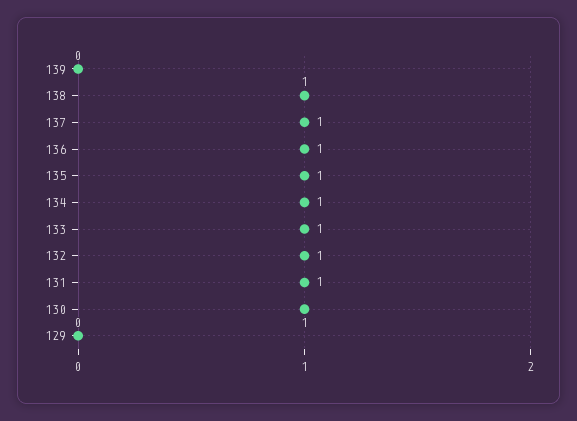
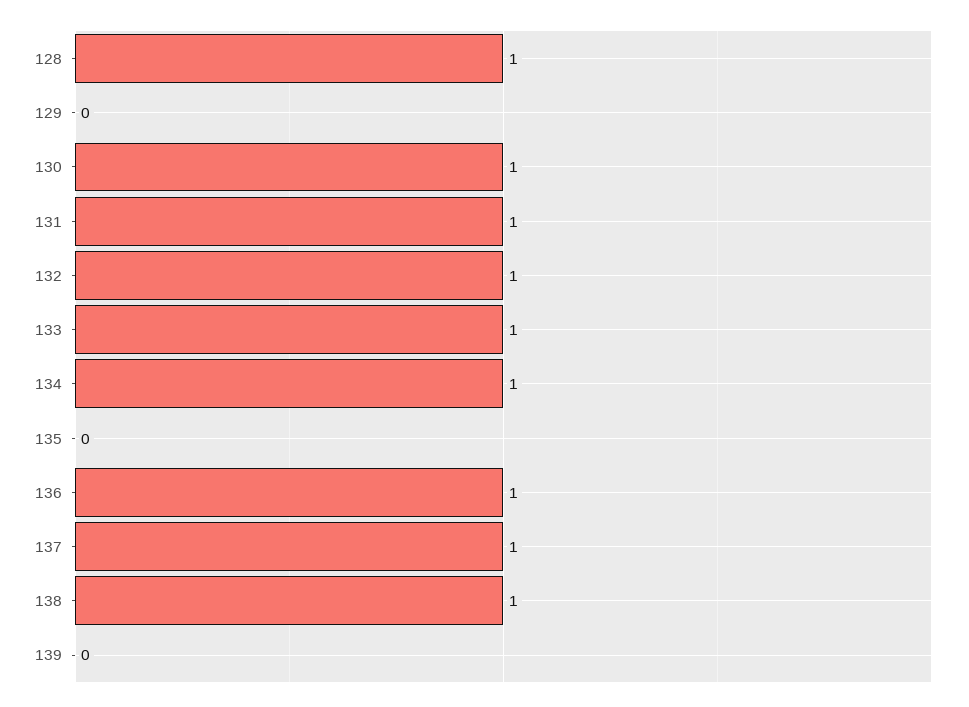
  {
    "139": 0,
    "138": 1,
    "137": 1,
    "136": 1,
-   "135": 1,
+   "135": 0,
    "134": 1,
    "133": 1,
    "132": 1,
    "131": 1,
    "130": 1,
-   "129": 0
+   "129": 0,
+   "128": 1
  }

